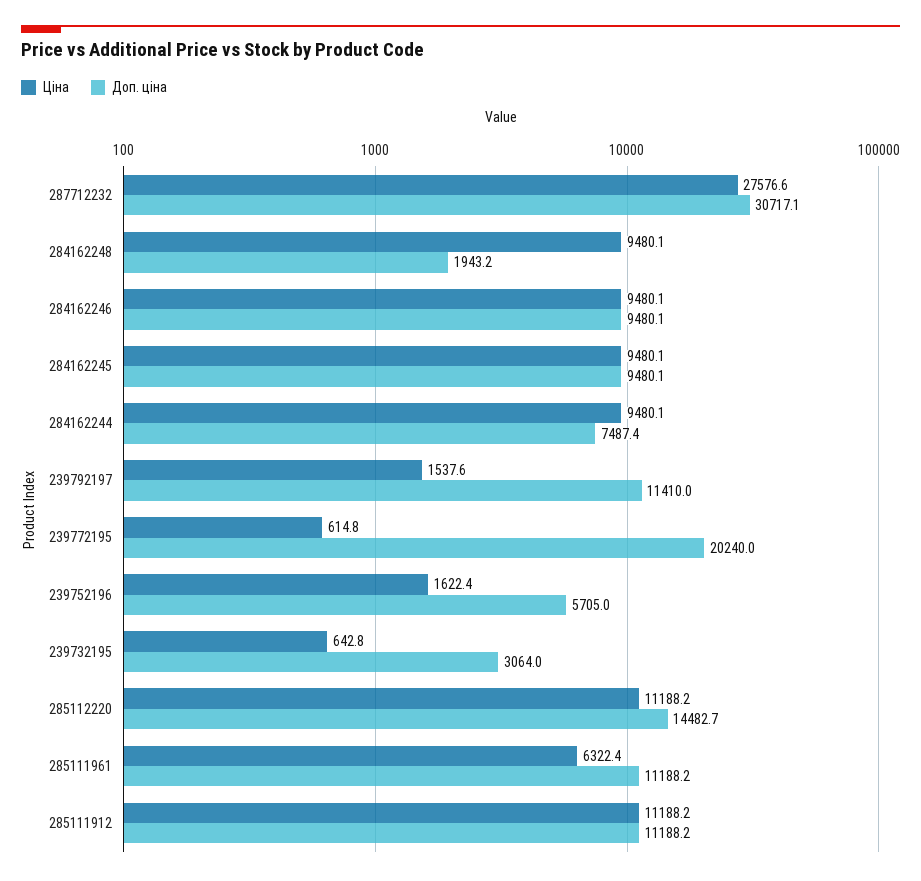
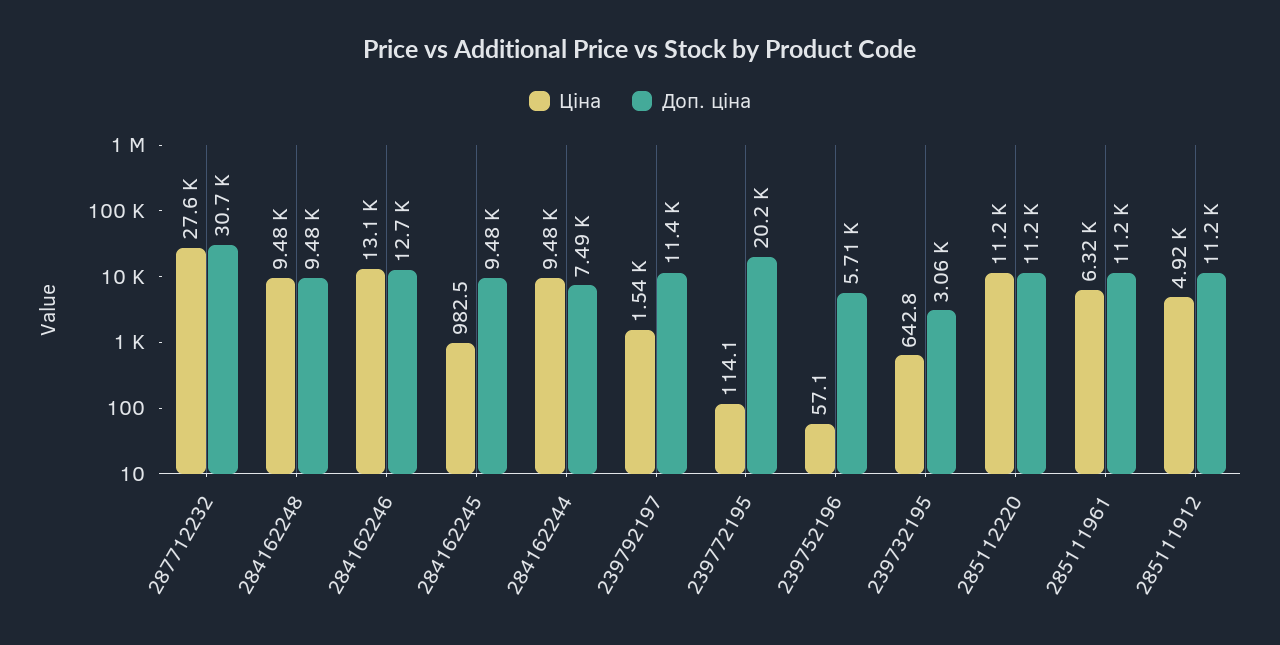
  {
    "Ціна": {
      "287712232": 27576.6,
      "284162248": 9480.1,
-     "284162246": 9480.1,
+     "284162246": 13100,
-     "284162245": 9480.1,
+     "284162245": 982.5,
      "284162244": 9480.1,
      "239792197": 1537.6,
-     "239772195": 614.8,
+     "239772195": 114.1,
-     "239752196": 1622.4,
+     "239752196": 57.1,
      "239732195": 642.8,
      "285112220": 11188.2,
      "285111961": 6322.4,
-     "285111912": 11188.2
+     "285111912": 4920
    },
    "Доп. ціна": {
      "287712232": 30717.1,
-     "284162248": 1943.2,
+     "284162248": 9480,
-     "284162246": 9480.1,
+     "284162246": 12700,
      "284162245": 9480.1,
      "284162244": 7487.4,
      "239792197": 11410,
      "239772195": 20240,
      "239752196": 5705,
      "239732195": 3064,
-     "285112220": 14482.7,
+     "285112220": 11200,
      "285111961": 11188.2,
      "285111912": 11188.2
    }
  }

